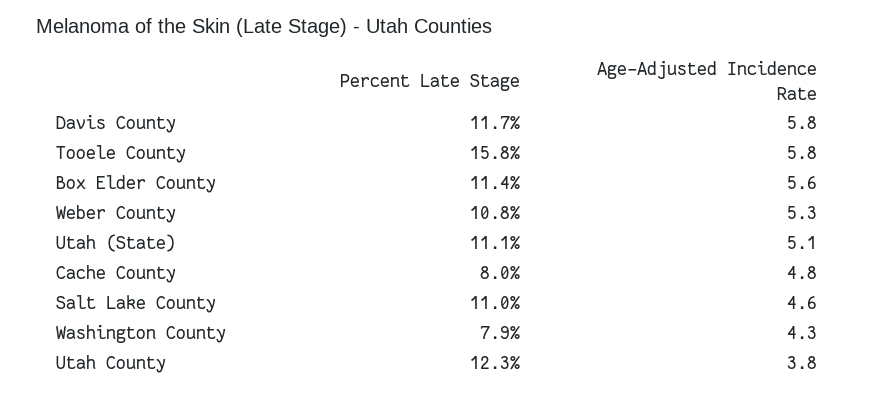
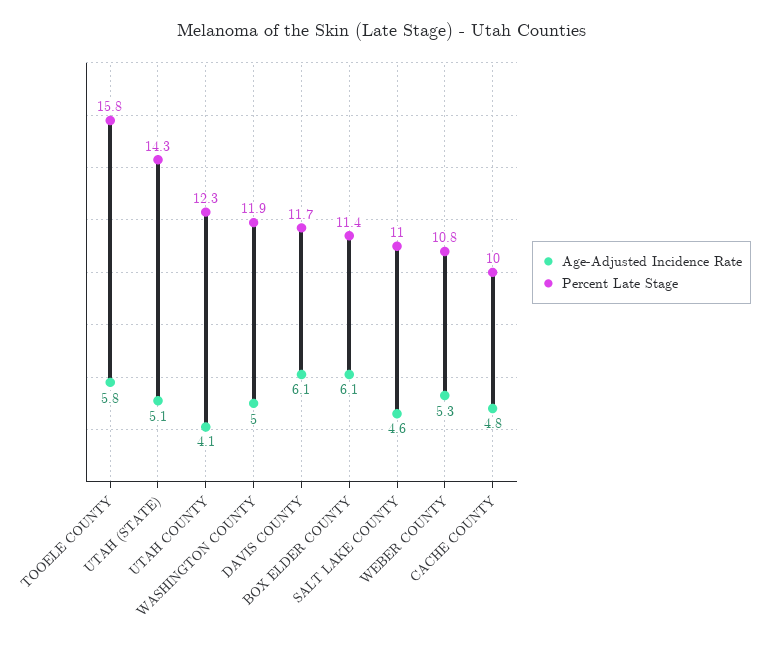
  {
    "Percent Late Stage": {
      "Davis County": 11.7,
      "Tooele County": 15.8,
      "Box Elder County": 11.4,
      "Weber County": 10.8,
-     "Utah (State)": 11.1,
+     "Utah (State)": 14.3,
-     "Cache County": 8,
+     "Cache County": 10,
      "Salt Lake County": 11,
-     "Washington County": 7.9,
+     "Washington County": 11.9,
      "Utah County": 12.3
    },
    "Age-Adjusted Incidence Rate": {
-     "Davis County": 5.8,
+     "Davis County": 6.1,
      "Tooele County": 5.8,
-     "Box Elder County": 5.6,
+     "Box Elder County": 6.1,
      "Weber County": 5.3,
      "Utah (State)": 5.1,
      "Cache County": 4.8,
      "Salt Lake County": 4.6,
-     "Washington County": 4.3,
+     "Washington County": 5,
-     "Utah County": 3.8
+     "Utah County": 4.1
    }
  }

